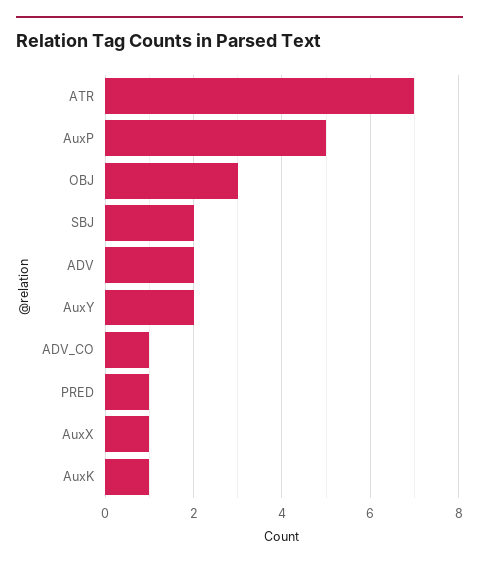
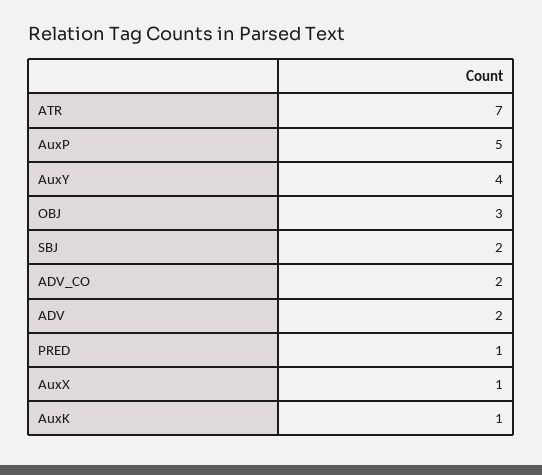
  {
    "ATR": 7,
    "AuxP": 5,
    "OBJ": 3,
    "SBJ": 2,
    "ADV": 2,
-   "AuxY": 2,
+   "AuxY": 4,
-   "ADV_CO": 1,
+   "ADV_CO": 2,
    "PRED": 1,
    "AuxX": 1,
    "AuxK": 1
  }

